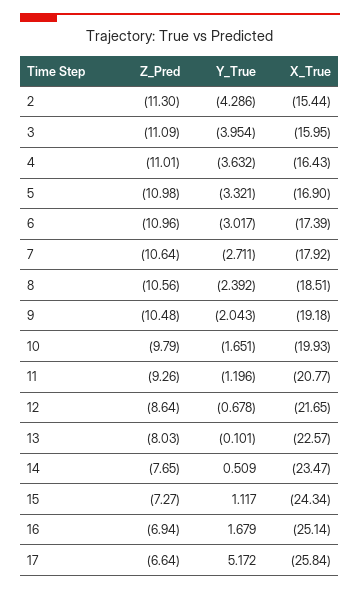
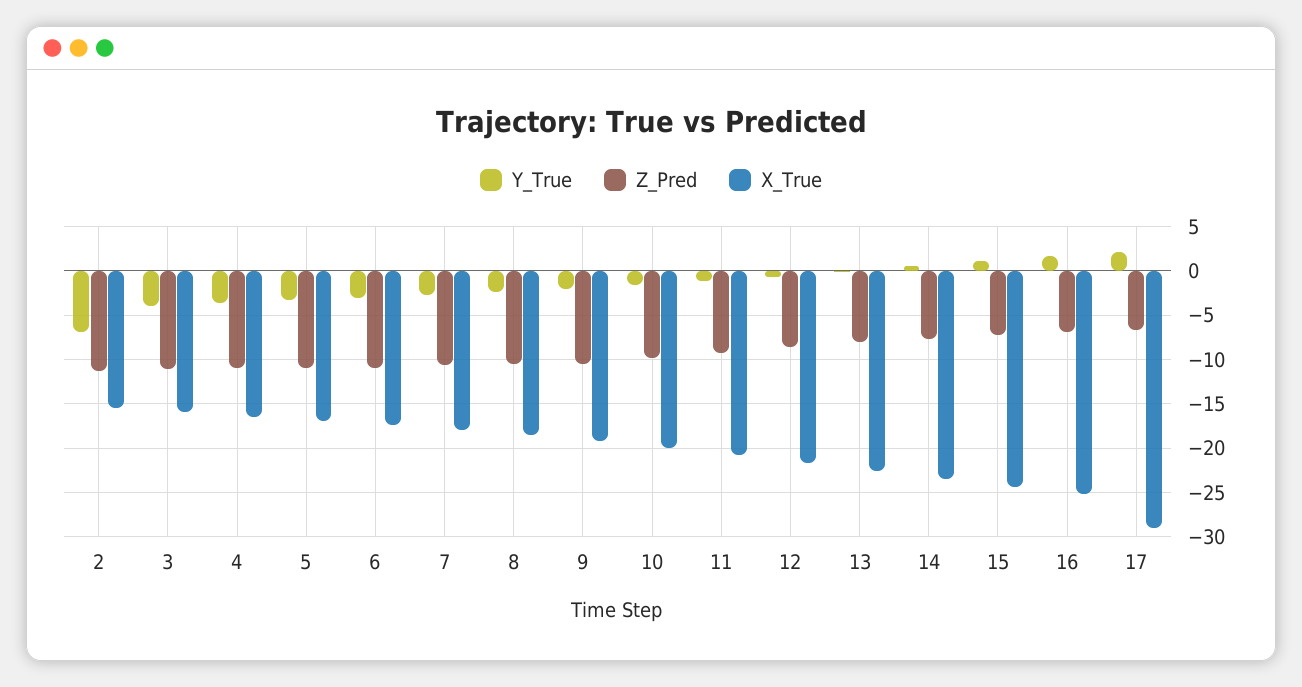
  {
    "Z_Pred": {
      "2": -11.3,
      "3": -11.09,
      "4": -11.01,
      "5": -10.98,
      "6": -10.96,
      "7": -10.64,
      "8": -10.56,
      "9": -10.48,
      "10": -9.79,
      "11": -9.26,
      "12": -8.64,
      "13": -8.03,
      "14": -7.65,
      "15": -7.27,
      "16": -6.94,
      "17": -6.64
    },
    "Y_True": {
-     "2": -4.286,
+     "2": -7,
      "3": -3.954,
      "4": -3.632,
      "5": -3.321,
      "6": -3.017,
      "7": -2.711,
      "8": -2.392,
      "9": -2.043,
      "10": -1.651,
      "11": -1.196,
      "12": -0.678,
      "13": -0.101,
      "14": 0.509,
      "15": 1.117,
      "16": 1.679,
-     "17": 5.172
+     "17": 2
    },
    "X_True": {
      "2": -15.44,
      "3": -15.95,
      "4": -16.43,
      "5": -16.9,
      "6": -17.39,
      "7": -17.92,
      "8": -18.51,
      "9": -19.18,
      "10": -19.93,
      "11": -20.77,
      "12": -21.65,
      "13": -22.57,
      "14": -23.47,
      "15": -24.34,
      "16": -25.14,
-     "17": -25.84
+     "17": -29
    }
  }

